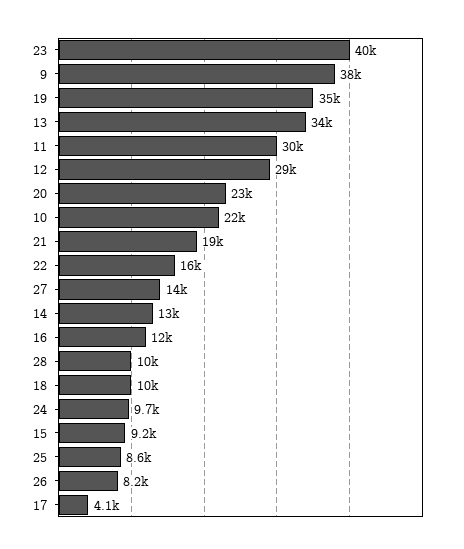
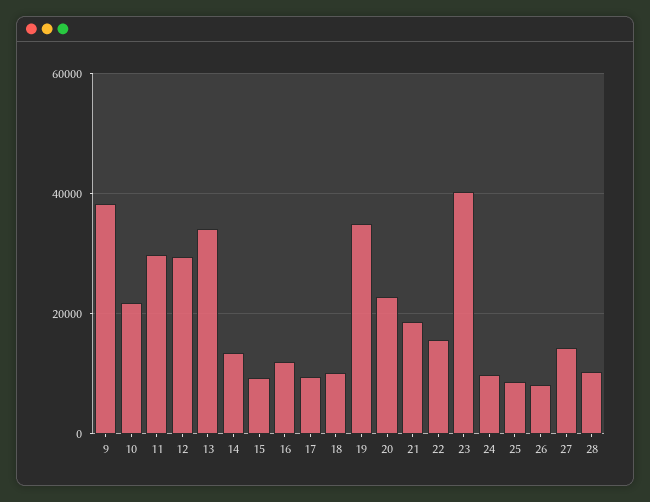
  {
    "23": 40000,
    "9": 38000,
    "19": 35000,
    "13": 34000,
    "11": 30000,
    "12": 29000,
    "20": 23000,
    "10": 22000,
    "21": 19000,
    "22": 16000,
    "27": 14000,
    "14": 13000,
    "16": 12000,
    "28": 10000,
    "18": 10000,
    "24": 9700,
    "15": 9200,
    "25": 8600,
    "26": 8200,
-   "17": 4100
+   "17": 10000
  }

